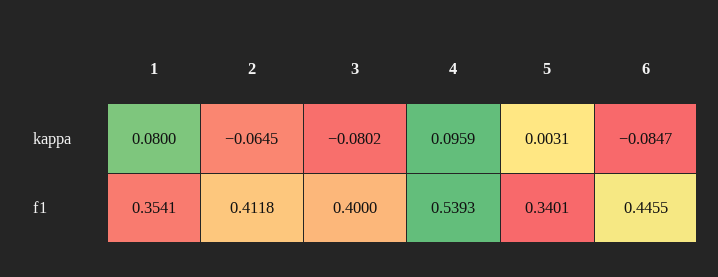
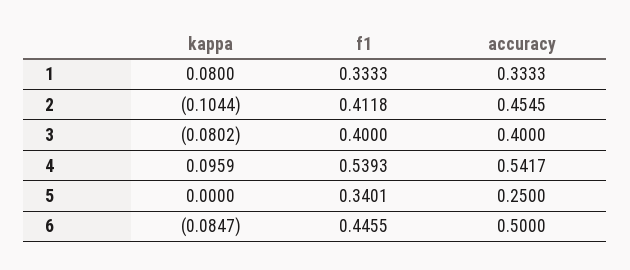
  {
    "1": {
      "kappa": 0.08,
-     "f1": 0.3541
+     "f1": 0.3333,
+     "accuracy": 0.3333
    },
    "2": {
-     "kappa": -0.0645,
+     "kappa": -0.1044,
-     "f1": 0.4118
+     "f1": 0.4118,
+     "accuracy": 0.4545
    },
    "3": {
      "kappa": -0.0802,
-     "f1": 0.4
+     "f1": 0.4,
+     "accuracy": 0.4
    },
    "4": {
      "kappa": 0.0959,
-     "f1": 0.5393
+     "f1": 0.5393,
+     "accuracy": 0.5417
    },
    "5": {
-     "kappa": 0.0031,
+     "kappa": 0,
-     "f1": 0.3401
+     "f1": 0.3401,
+     "accuracy": 0.25
    },
    "6": {
      "kappa": -0.0847,
-     "f1": 0.4455
+     "f1": 0.4455,
+     "accuracy": 0.5
    }
  }

